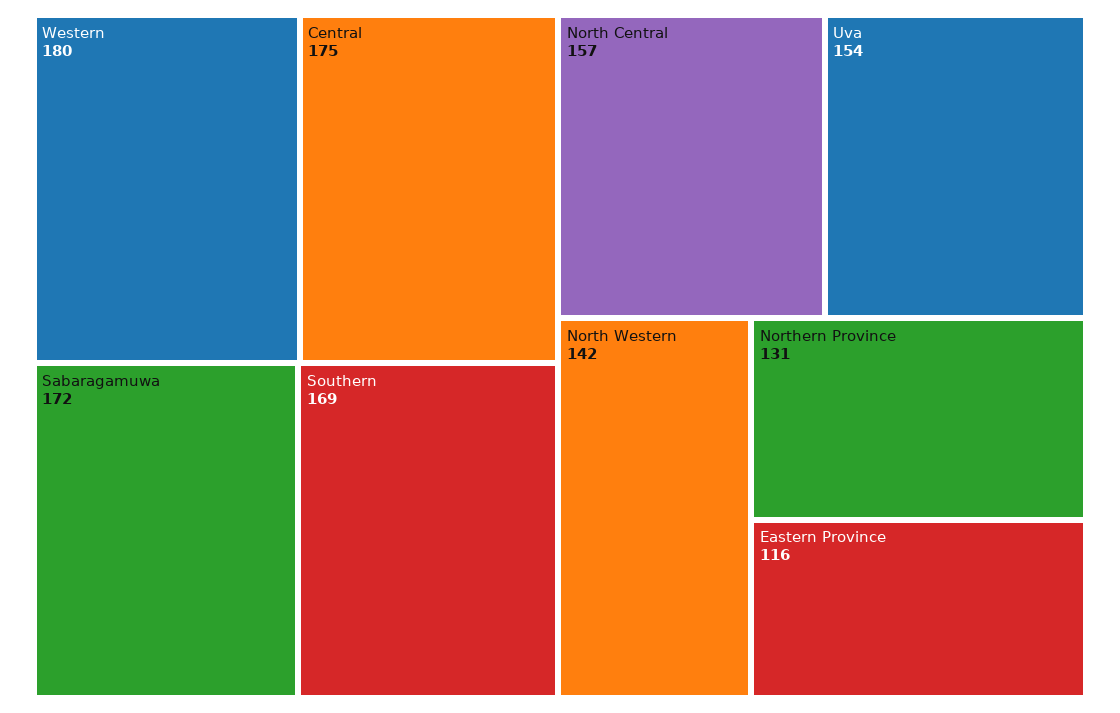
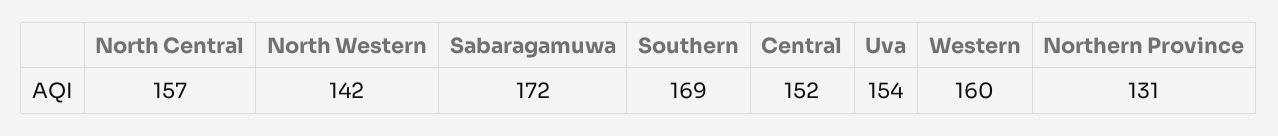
  {
-   "Western": 180,
+   "Western": 160,
-   "Central": 175,
+   "Central": 152,
    "Sabaragamuwa": 172,
    "Southern": 169,
    "North Central": 157,
    "Uva": 154,
    "North Western": 142,
-   "Northern Province": 131,
+   "Northern Province": 131
-   "Eastern Province": 116
  }

